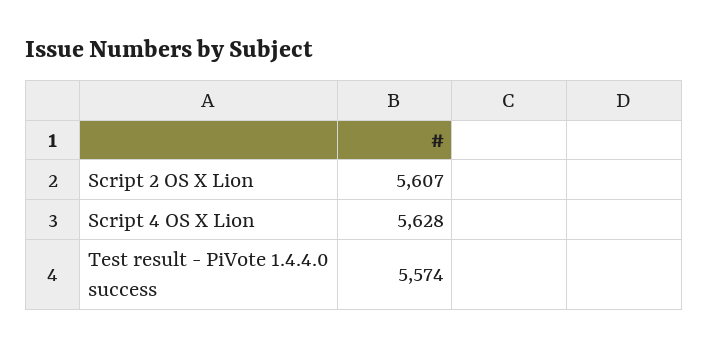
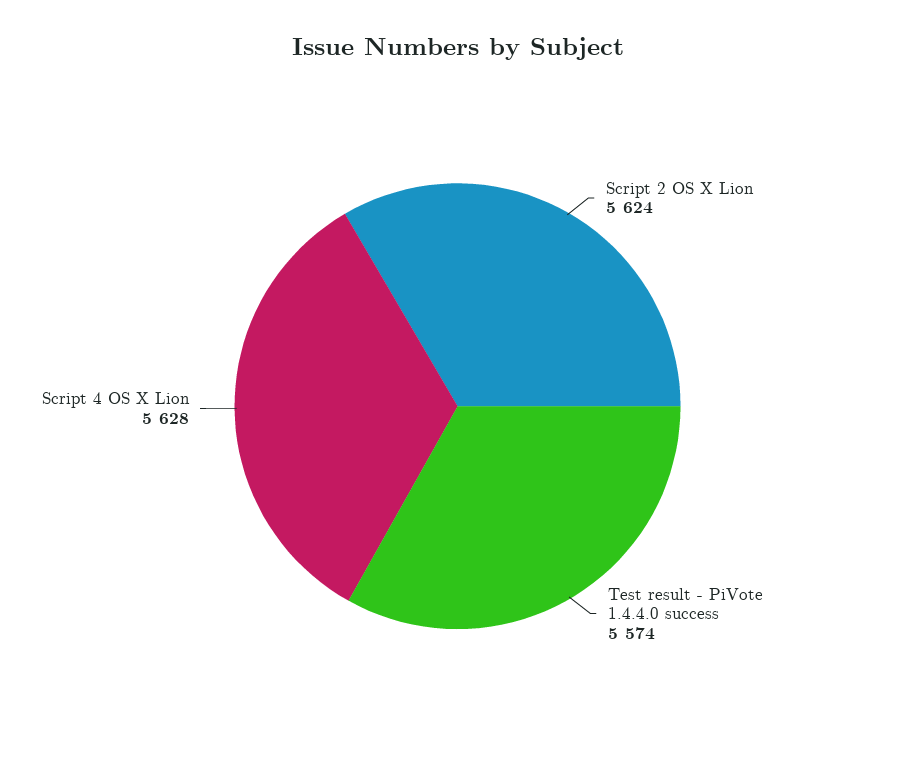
  {
-   "Script 2 OS X Lion": 5607,
+   "Script 2 OS X Lion": 5624,
    "Script 4 OS X Lion": 5628,
    "Test result - PiVote 1.4.4.0 success": 5574
  }

